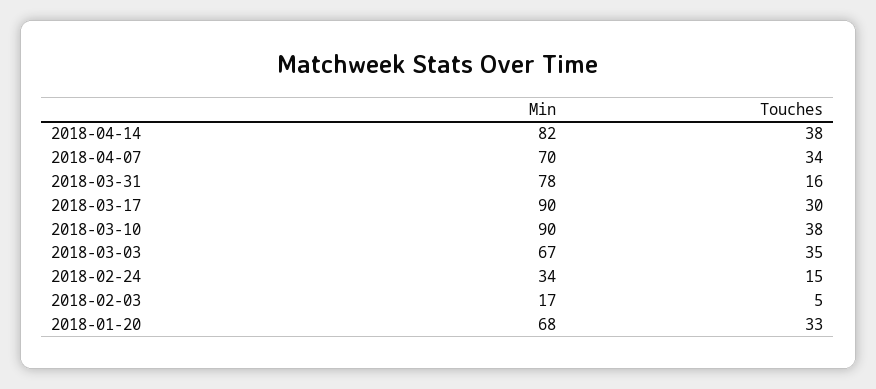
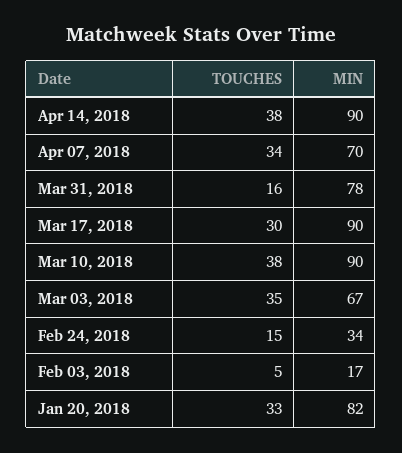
  {
    "Min": {
-     "2018-04-14": 82,
+     "2018-04-14": 90,
      "2018-04-07": 70,
      "2018-03-31": 78,
      "2018-03-17": 90,
      "2018-03-10": 90,
      "2018-03-03": 67,
      "2018-02-24": 34,
      "2018-02-03": 17,
-     "2018-01-20": 68
+     "2018-01-20": 82
    },
    "Touches": {
      "2018-04-14": 38,
      "2018-04-07": 34,
      "2018-03-31": 16,
      "2018-03-17": 30,
      "2018-03-10": 38,
      "2018-03-03": 35,
      "2018-02-24": 15,
      "2018-02-03": 5,
      "2018-01-20": 33
    }
  }

